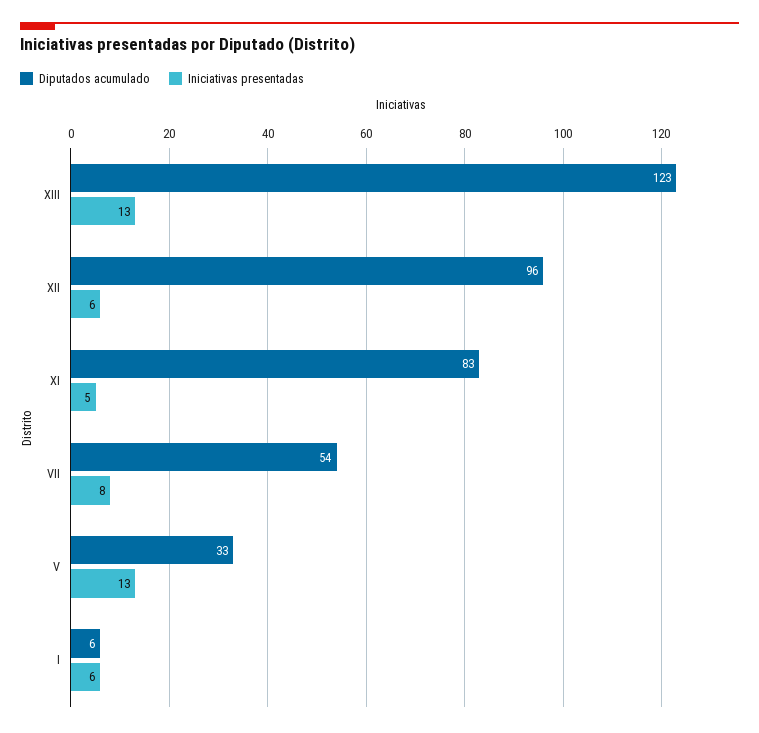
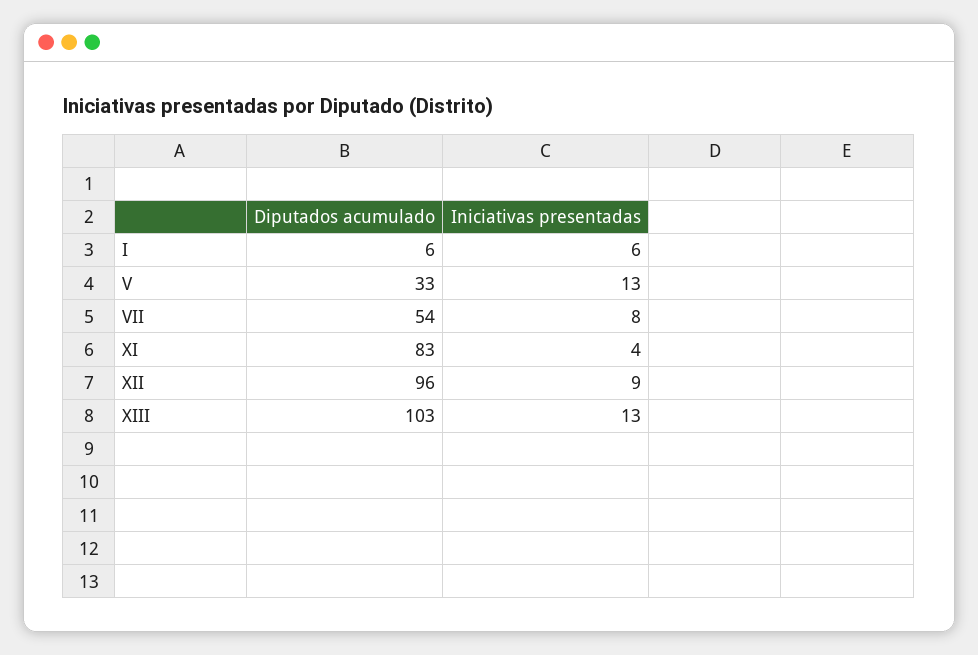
  {
    "Diputados acumulado": {
-     "XIII": 123,
+     "XIII": 103,
      "XII": 96,
      "XI": 83,
      "VII": 54,
      "V": 33,
      "I": 6
    },
    "Iniciativas presentadas": {
      "XIII": 13,
-     "XII": 6,
+     "XII": 9,
-     "XI": 5,
+     "XI": 4,
      "VII": 8,
      "V": 13,
      "I": 6
    }
  }

